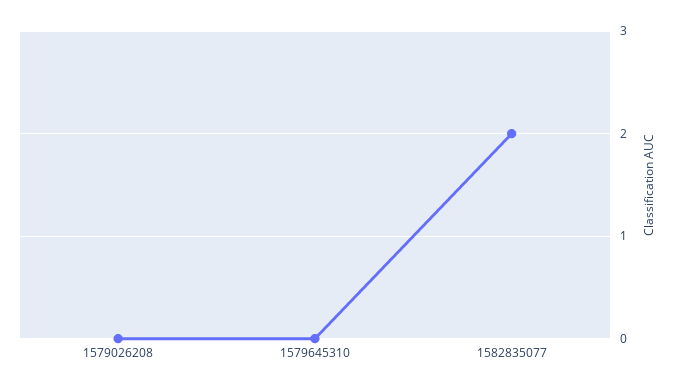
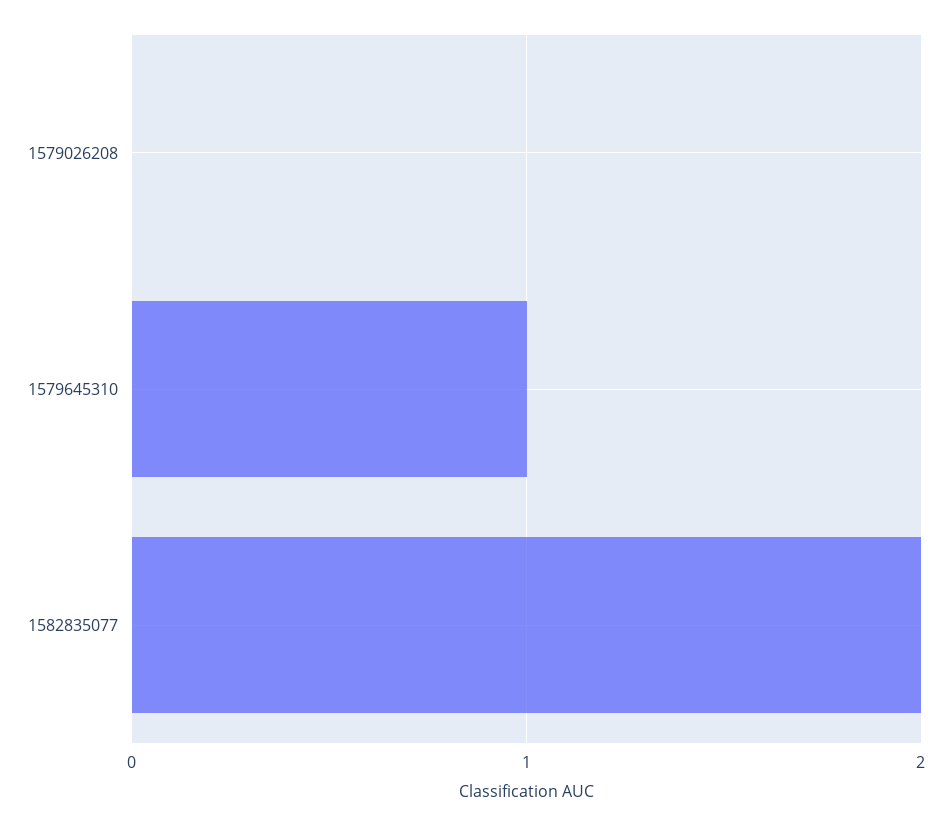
  {
    "1579026208": 0,
-   "1579645310": 0,
+   "1579645310": 1,
    "1582835077": 2
  }

